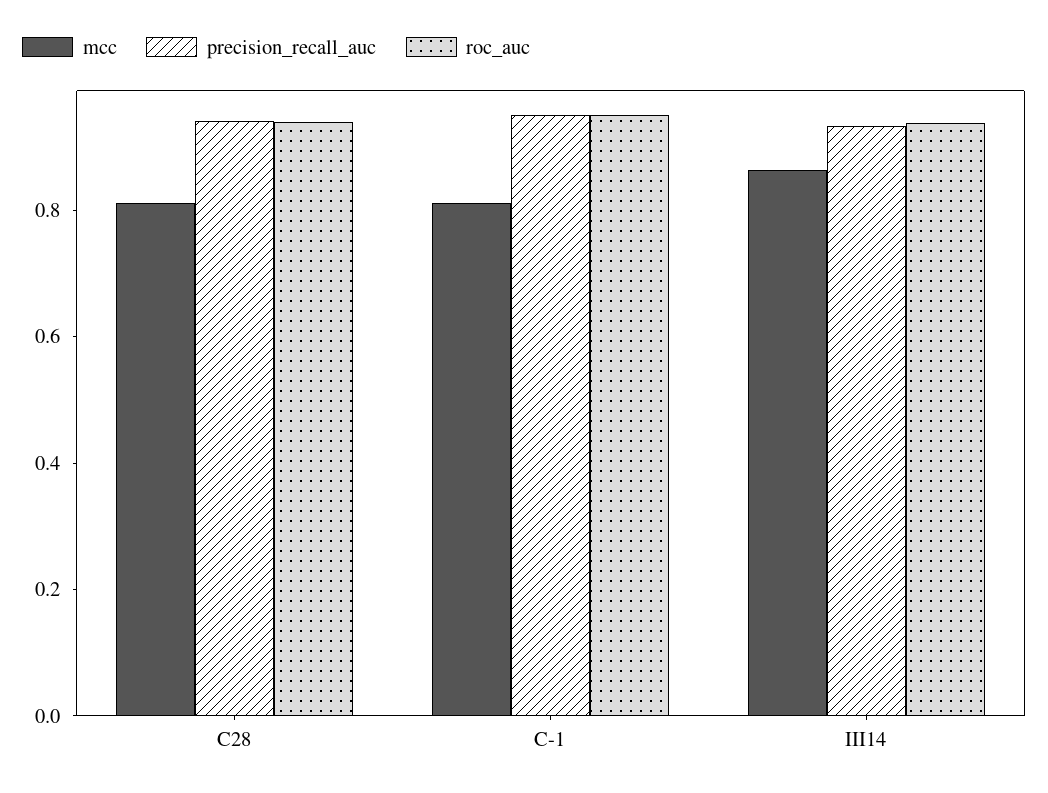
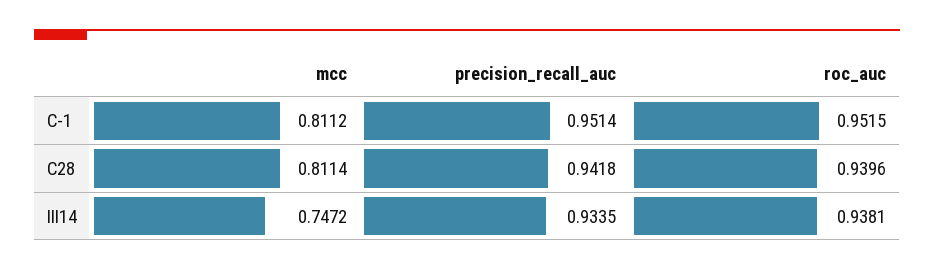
  {
    "mcc": {
      "C28": 0.8114,
      "C-1": 0.8112,
-     "III14": 0.85
+     "III14": 0.7472
    },
    "precision_recall_auc": {
      "C28": 0.9418,
      "C-1": 0.9514,
      "III14": 0.9335
    },
    "roc_auc": {
      "C28": 0.9396,
      "C-1": 0.9515,
      "III14": 0.9381
    }
  }

